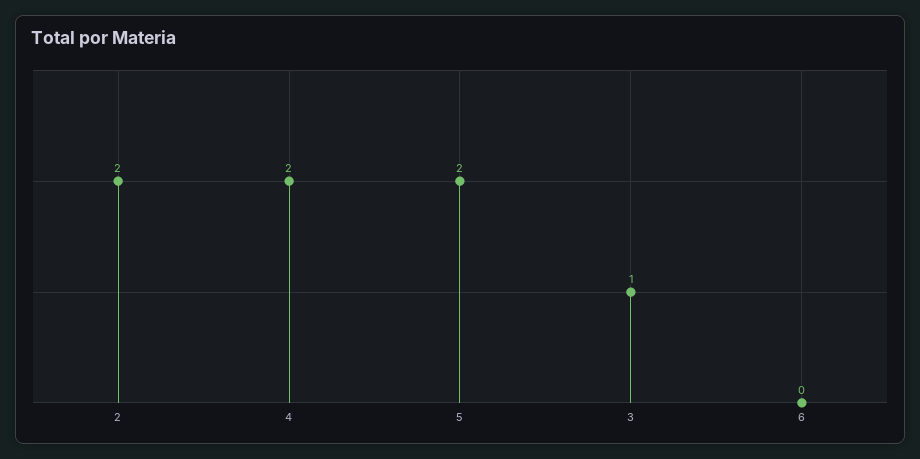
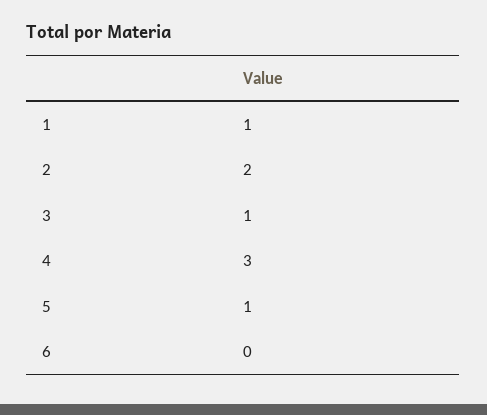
  {
    "2": 2,
-   "4": 2,
+   "4": 3,
-   "5": 2,
+   "5": 1,
    "3": 1,
-   "6": 0
+   "6": 0,
+   "1": 1
  }

